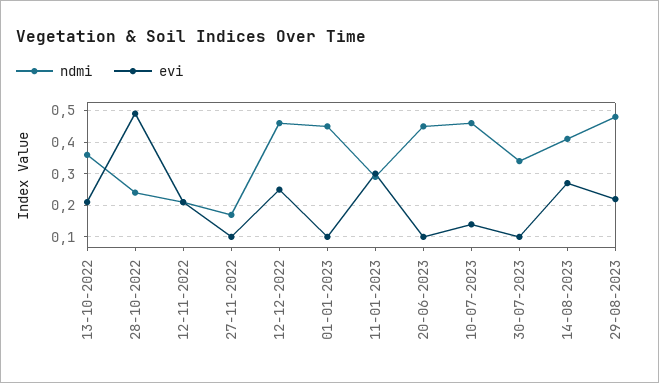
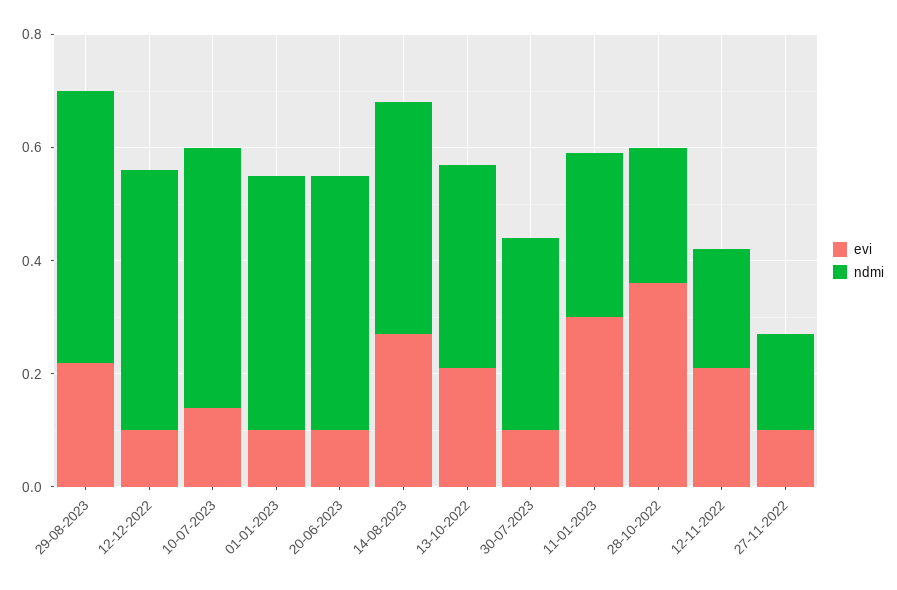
  {
    "ndmi": {
      "13-10-2022": 0.35,
      "28-10-2022": 0.25,
      "12-11-2022": 0.2,
      "27-11-2022": 0.15,
      "12-12-2022": 0.45,
      "01-01-2023": 0.45,
      "11-01-2023": 0.3,
      "20-06-2023": 0.45,
      "10-07-2023": 0.45,
      "30-07-2023": 0.35,
      "14-08-2023": 0.4,
      "29-08-2023": 0.5
    },
    "evi": {
      "13-10-2022": 0.2,
-     "28-10-2022": 0.5,
+     "28-10-2022": 0.35,
      "12-11-2022": 0.2,
      "27-11-2022": 0.1,
-     "12-12-2022": 0.25,
+     "12-12-2022": 0.1,
      "01-01-2023": 0.1,
      "11-01-2023": 0.3,
      "20-06-2023": 0.1,
      "10-07-2023": 0.15,
      "30-07-2023": 0.1,
      "14-08-2023": 0.25,
      "29-08-2023": 0.2
    }
  }

